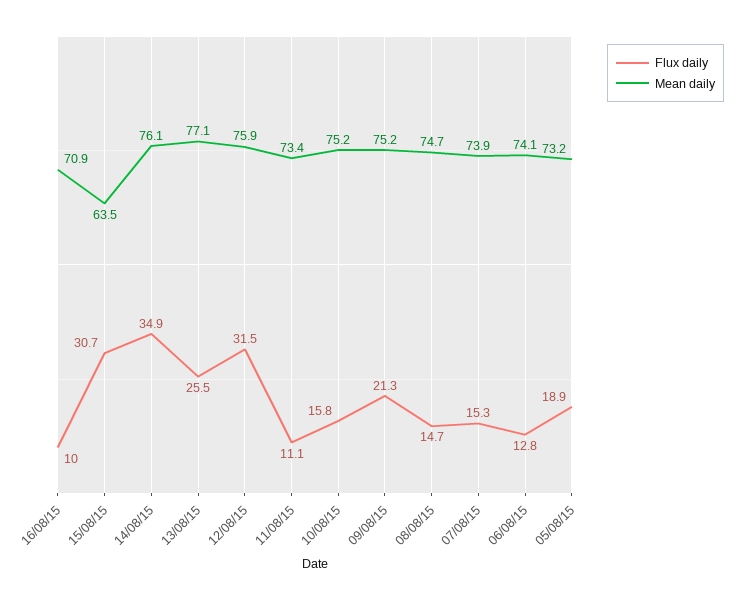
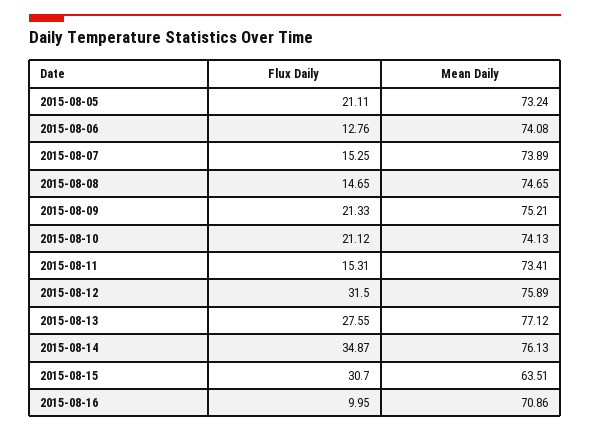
  {
    "Flux daily": {
      "16/08/15": 9.95,
      "15/08/15": 30.7,
      "14/08/15": 34.87,
-     "13/08/15": 25.5,
+     "13/08/15": 27.55,
      "12/08/15": 31.5,
-     "11/08/15": 11.1,
+     "11/08/15": 15.31,
-     "10/08/15": 15.8,
+     "10/08/15": 21.12,
      "09/08/15": 21.33,
      "08/08/15": 14.65,
      "07/08/15": 15.25,
      "06/08/15": 12.76,
-     "05/08/15": 18.9
+     "05/08/15": 21.11
    },
    "Mean daily": {
      "16/08/15": 70.86,
      "15/08/15": 63.51,
      "14/08/15": 76.13,
      "13/08/15": 77.12,
      "12/08/15": 75.89,
      "11/08/15": 73.41,
-     "10/08/15": 75.2,
+     "10/08/15": 74.13,
      "09/08/15": 75.21,
      "08/08/15": 74.65,
      "07/08/15": 73.89,
      "06/08/15": 74.08,
      "05/08/15": 73.24
    }
  }

